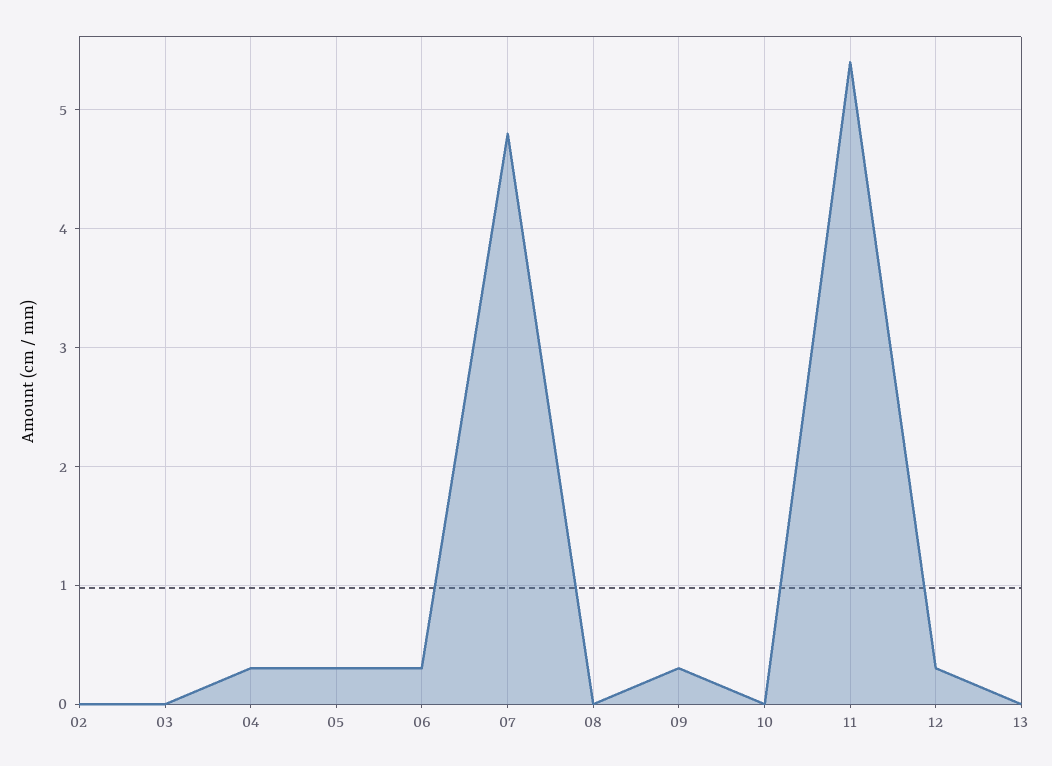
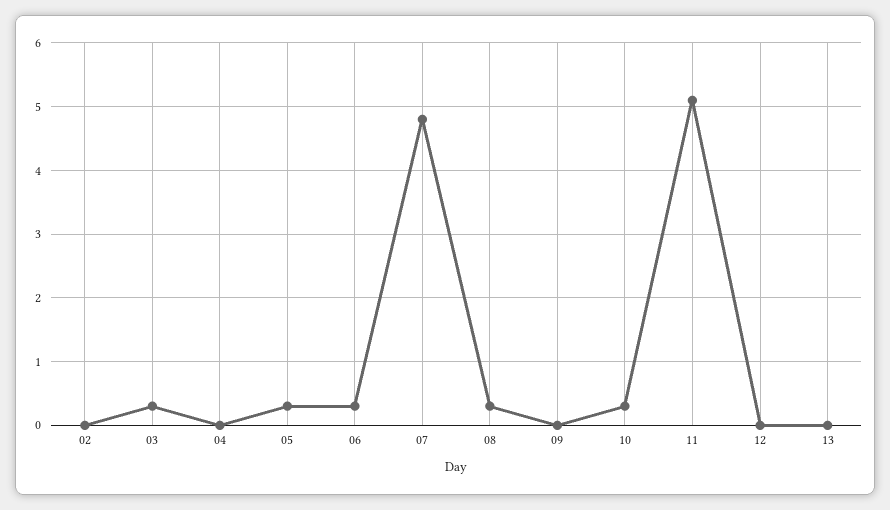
  {
    "02": 0,
-   "03": 0,
+   "03": 0.3,
-   "04": 0.3,
+   "04": 0,
    "05": 0.3,
    "06": 0.3,
    "07": 4.8,
-   "08": 0,
+   "08": 0.3,
-   "09": 0.3,
+   "09": 0,
-   "10": 0,
+   "10": 0.3,
-   "11": 5.4,
+   "11": 5.1,
-   "12": 0.3,
+   "12": 0,
    "13": 0
  }

